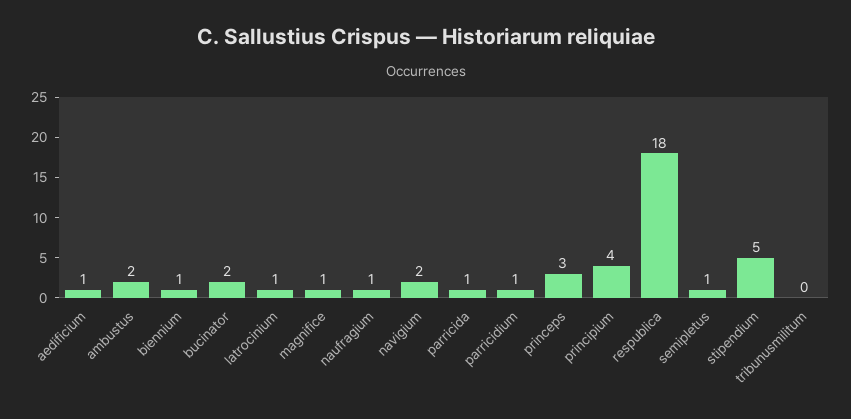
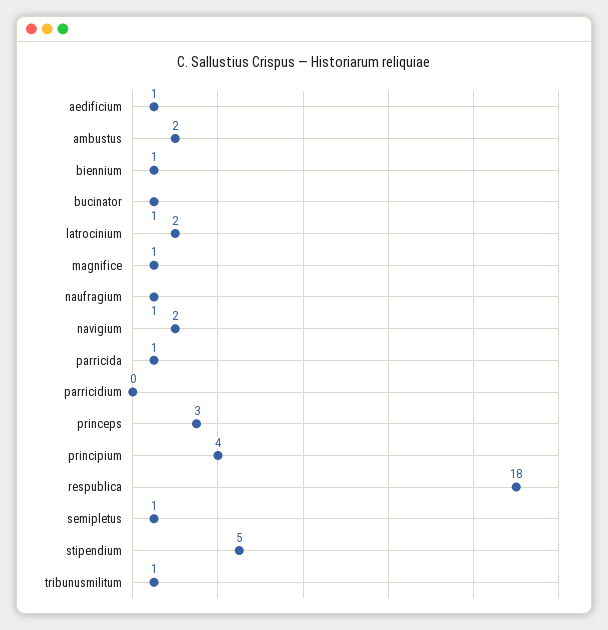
  {
    "aedificium": 1,
    "ambustus": 2,
    "biennium": 1,
-   "bucinator": 2,
+   "bucinator": 1,
-   "latrocinium": 1,
+   "latrocinium": 2,
    "magnifice": 1,
    "naufragium": 1,
    "navigium": 2,
    "parricida": 1,
-   "parricidium": 1,
+   "parricidium": 0,
    "princeps": 3,
    "principium": 4,
    "respublica": 18,
    "semipletus": 1,
    "stipendium": 5,
-   "tribunusmilitum": 0
+   "tribunusmilitum": 1
  }

